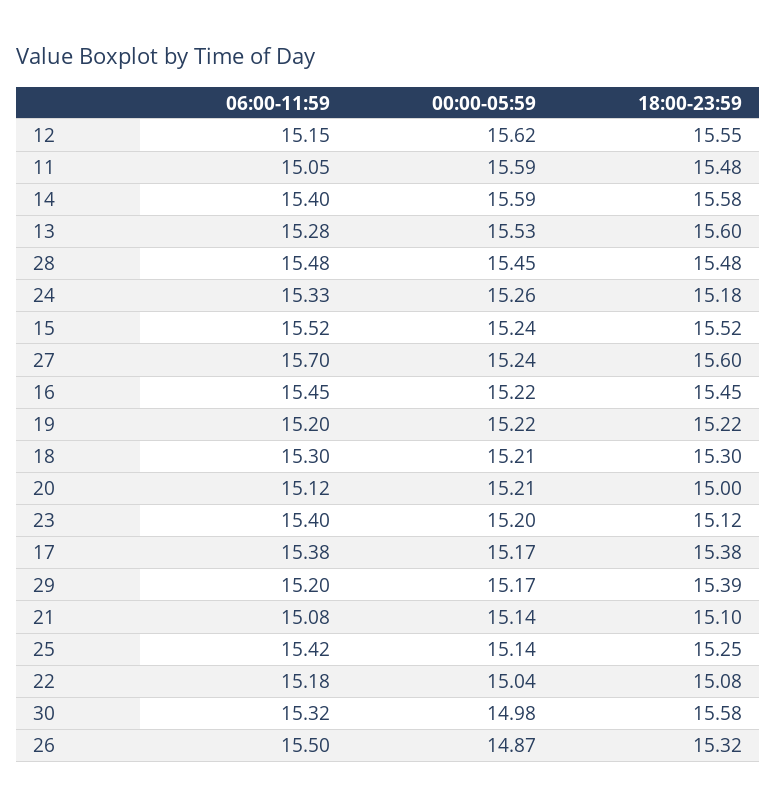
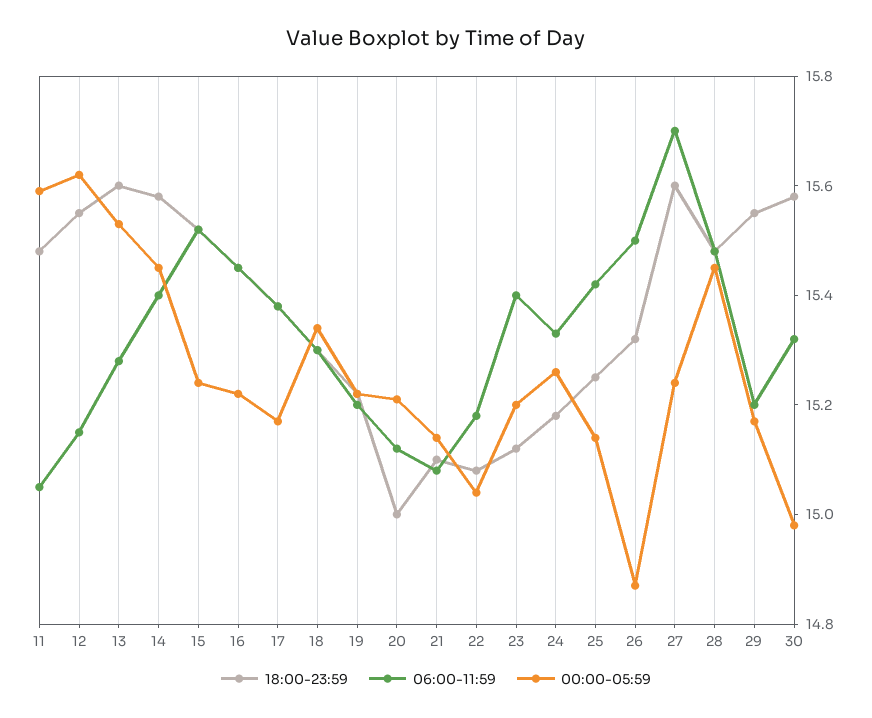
  {
    "06:00-11:59": {
      "12": 15.15,
      "11": 15.05,
      "14": 15.4,
      "13": 15.28,
      "28": 15.48,
      "24": 15.33,
      "15": 15.52,
      "27": 15.7,
      "16": 15.45,
      "19": 15.2,
      "18": 15.3,
      "20": 15.12,
      "23": 15.4,
      "17": 15.38,
      "29": 15.2,
      "21": 15.08,
      "25": 15.42,
      "22": 15.18,
      "30": 15.32,
      "26": 15.5
    },
    "00:00-05:59": {
      "12": 15.62,
      "11": 15.59,
-     "14": 15.59,
+     "14": 15.45,
      "13": 15.53,
      "28": 15.45,
      "24": 15.26,
      "15": 15.24,
      "27": 15.24,
      "16": 15.22,
      "19": 15.22,
-     "18": 15.21,
+     "18": 15.35,
      "20": 15.21,
      "23": 15.2,
      "17": 15.17,
      "29": 15.17,
      "21": 15.14,
      "25": 15.14,
      "22": 15.04,
      "30": 14.98,
      "26": 14.87
    },
    "18:00-23:59": {
      "12": 15.55,
      "11": 15.48,
      "14": 15.58,
      "13": 15.6,
      "28": 15.48,
      "24": 15.18,
      "15": 15.52,
      "27": 15.6,
      "16": 15.45,
      "19": 15.22,
      "18": 15.3,
      "20": 15,
      "23": 15.12,
      "17": 15.38,
-     "29": 15.39,
+     "29": 15.55,
      "21": 15.1,
      "25": 15.25,
      "22": 15.08,
      "30": 15.58,
      "26": 15.32
    }
  }

